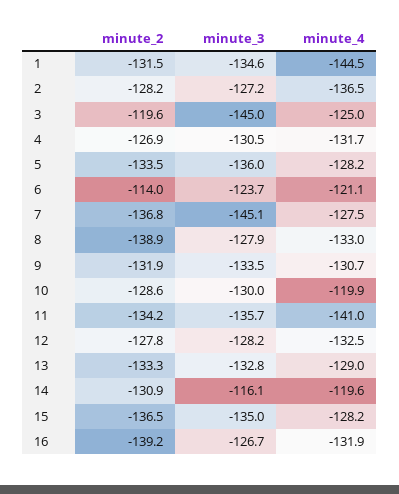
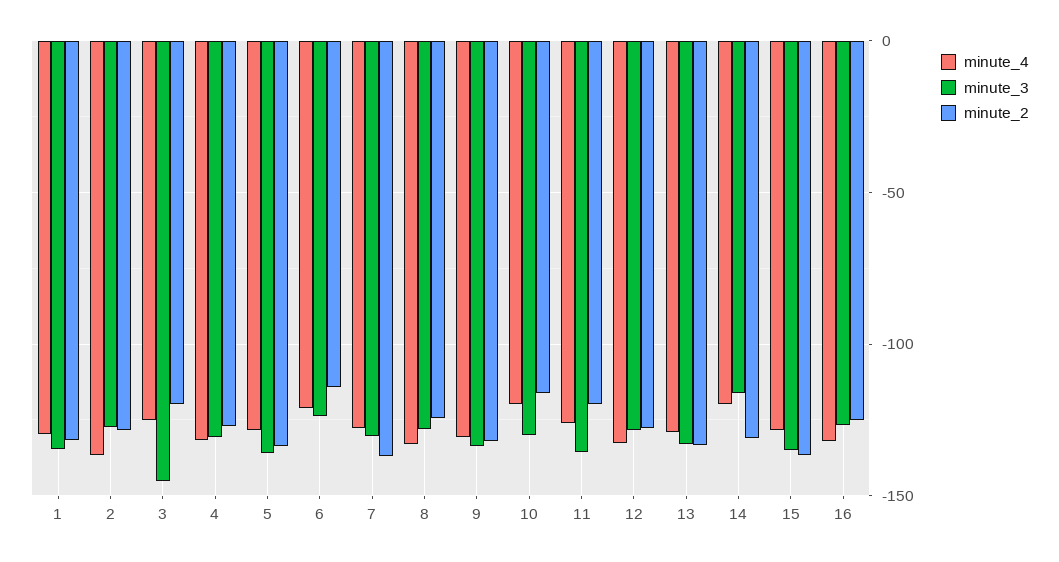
  {
    "minute_2": {
      "1": -131.5,
      "2": -128.2,
      "3": -119.6,
      "4": -126.9,
      "5": -133.5,
      "6": -114,
      "7": -136.8,
-     "8": -138.9,
+     "8": -125,
      "9": -131.9,
-     "10": -128.6,
+     "10": -115,
-     "11": -134.2,
+     "11": -120,
      "12": -127.8,
      "13": -133.3,
      "14": -130.9,
      "15": -136.5,
-     "16": -139.2
+     "16": -125
    },
    "minute_3": {
      "1": -134.6,
      "2": -127.2,
      "3": -145,
      "4": -130.5,
      "5": -136,
      "6": -123.7,
-     "7": -145.1,
+     "7": -130,
      "8": -127.9,
      "9": -133.5,
      "10": -130,
      "11": -135.7,
      "12": -128.2,
      "13": -132.8,
      "14": -116.1,
      "15": -135,
      "16": -126.7
    },
    "minute_4": {
-     "1": -144.5,
+     "1": -130,
      "2": -136.5,
      "3": -125,
      "4": -131.7,
      "5": -128.2,
      "6": -121.1,
      "7": -127.5,
      "8": -133,
      "9": -130.7,
      "10": -119.9,
-     "11": -141,
+     "11": -125,
      "12": -132.5,
      "13": -129,
      "14": -119.6,
      "15": -128.2,
      "16": -131.9
    }
  }

